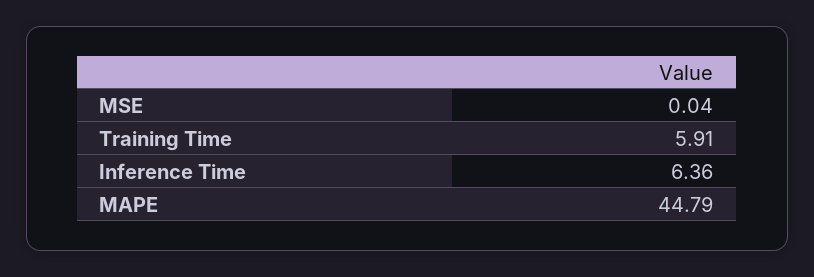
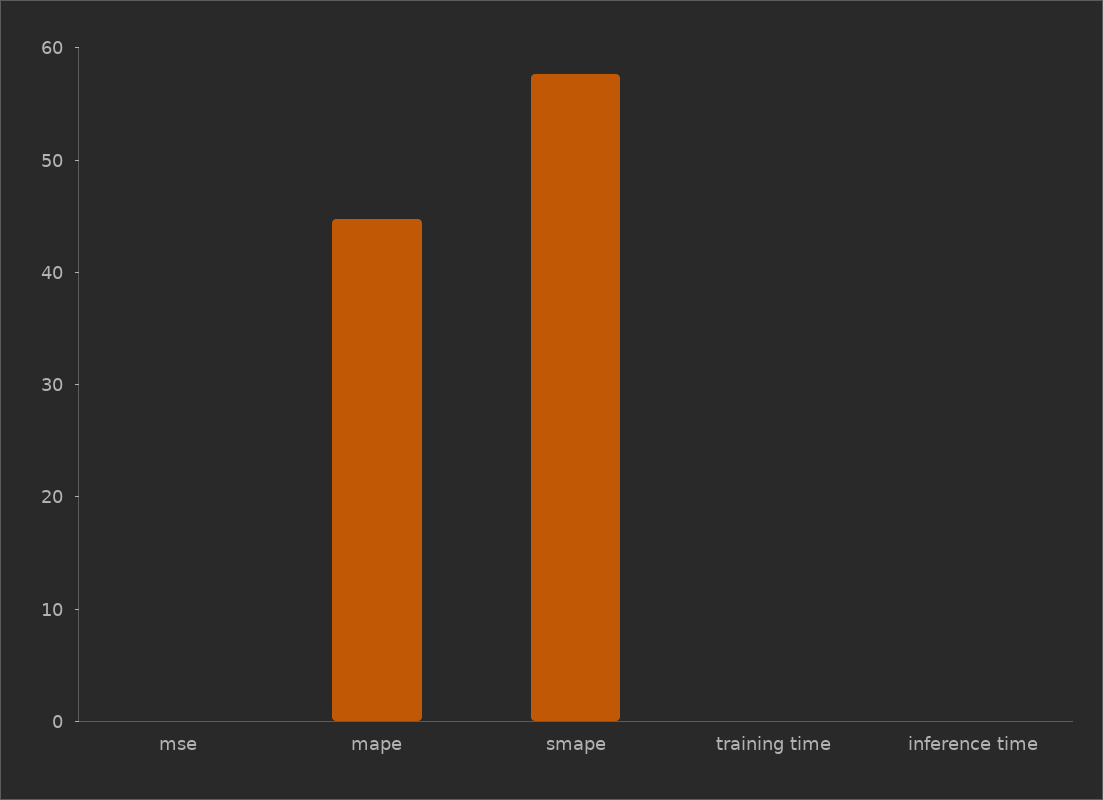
  {
    "MSE": 0.04,
-   "Training Time": 5.91,
+   "Training Time": 0,
-   "Inference Time": 6.36,
+   "Inference Time": 0,
-   "MAPE": 44.79
+   "MAPE": 44.79,
+   "smape": 58
  }

